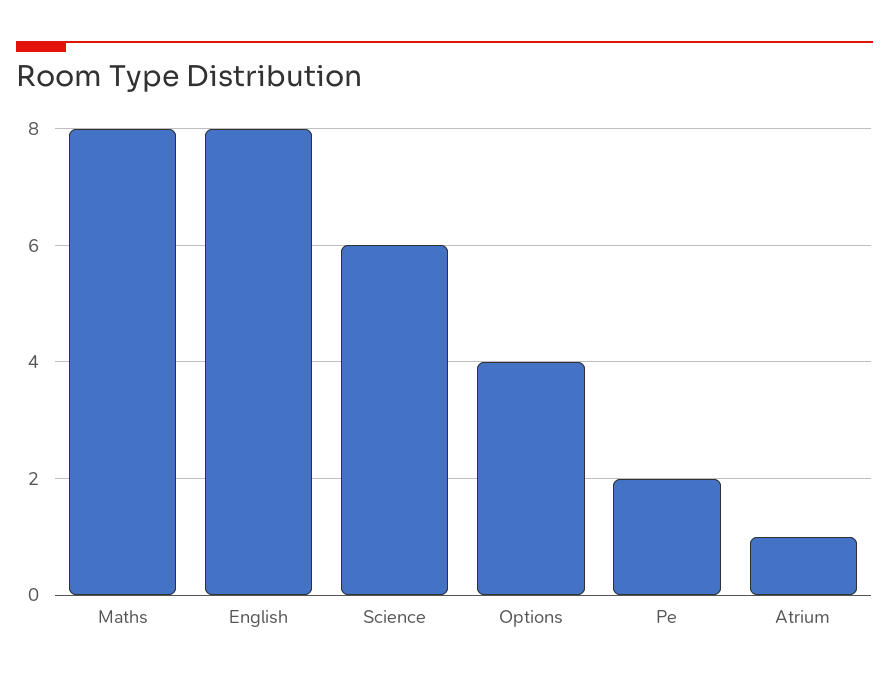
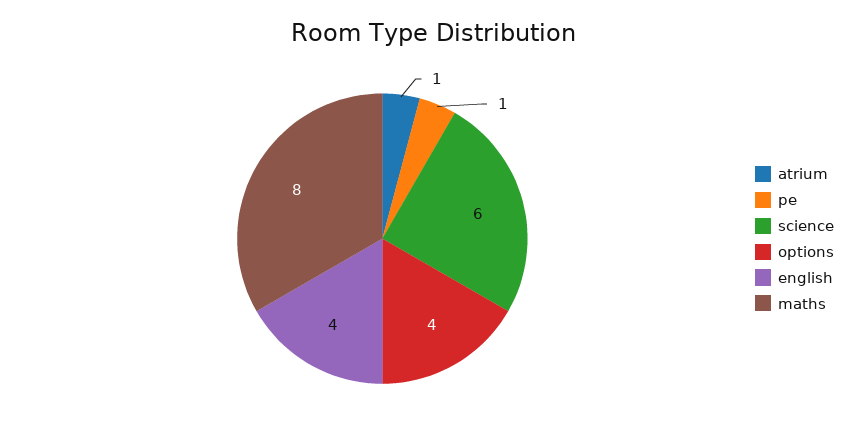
  {
    "Maths": 8,
-   "English": 8,
+   "English": 4,
    "Science": 6,
    "Options": 4,
-   "Pe": 2,
+   "Pe": 1,
    "Atrium": 1
  }

